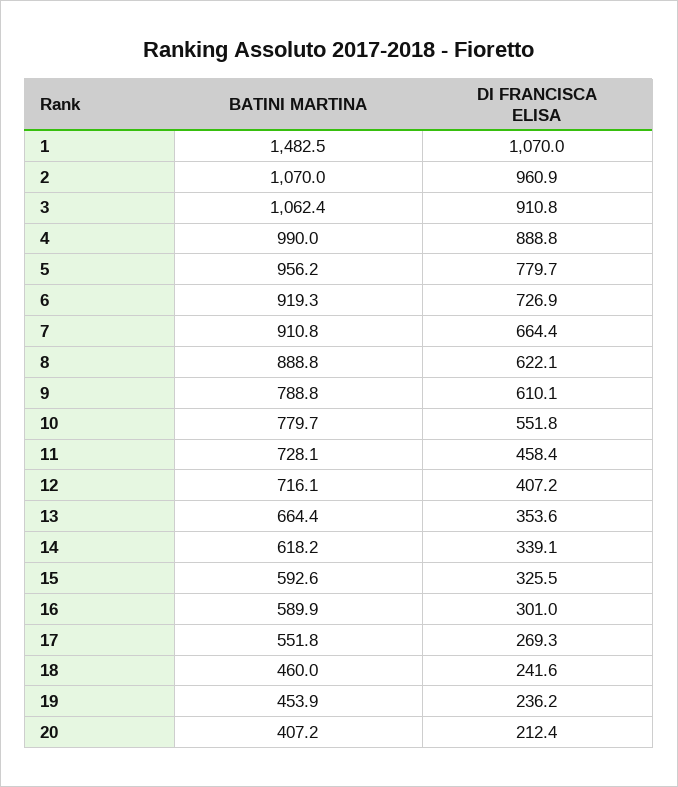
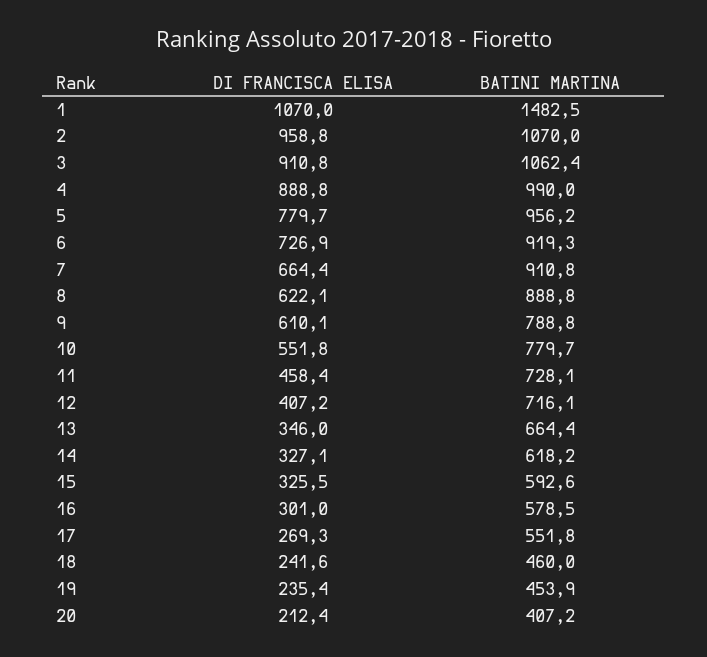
  {
    "BATINI MARTINA": {
      "1": 1482.5,
      "2": 1070,
      "3": 1062.4,
      "4": 990,
      "5": 956.2,
      "6": 919.3,
      "7": 910.8,
      "8": 888.8,
      "9": 788.8,
      "10": 779.7,
      "11": 728.1,
      "12": 716.1,
      "13": 664.4,
      "14": 618.2,
      "15": 592.6,
-     "16": 589.9,
+     "16": 578.5,
      "17": 551.8,
      "18": 460,
      "19": 453.9,
      "20": 407.2
    },
    "DI FRANCISCA ELISA": {
      "1": 1070,
-     "2": 960.9,
+     "2": 958.8,
      "3": 910.8,
      "4": 888.8,
      "5": 779.7,
      "6": 726.9,
      "7": 664.4,
      "8": 622.1,
      "9": 610.1,
      "10": 551.8,
      "11": 458.4,
      "12": 407.2,
-     "13": 353.6,
+     "13": 346,
-     "14": 339.1,
+     "14": 327.1,
      "15": 325.5,
      "16": 301,
      "17": 269.3,
      "18": 241.6,
-     "19": 236.2,
+     "19": 235.4,
      "20": 212.4
    }
  }

